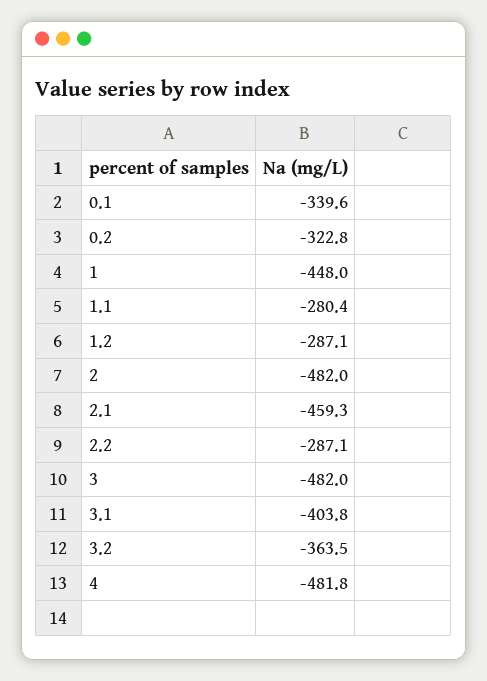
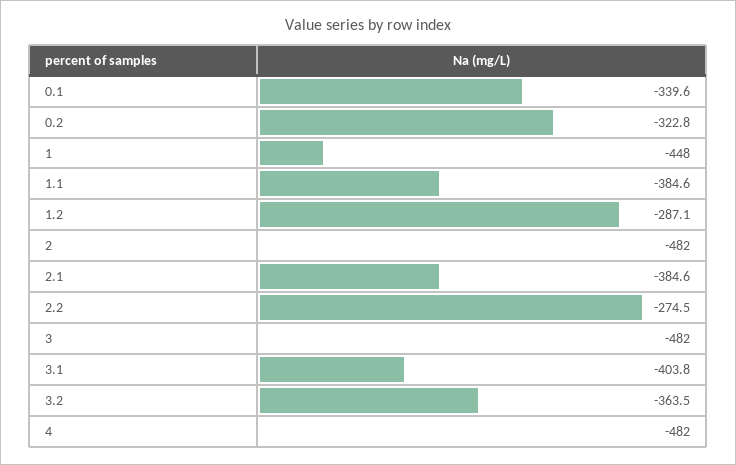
  {
    "0.1": -339.6,
    "0.2": -322.8,
    "1": -448,
-   "1.1": -280.4,
+   "1.1": -384.6,
    "1.2": -287.1,
    "2": -482,
-   "2.1": -459.3,
+   "2.1": -384.6,
-   "2.2": -287.1,
+   "2.2": -274.5,
    "3": -482,
    "3.1": -403.8,
    "3.2": -363.5,
-   "4": -481.8
+   "4": -482
  }

